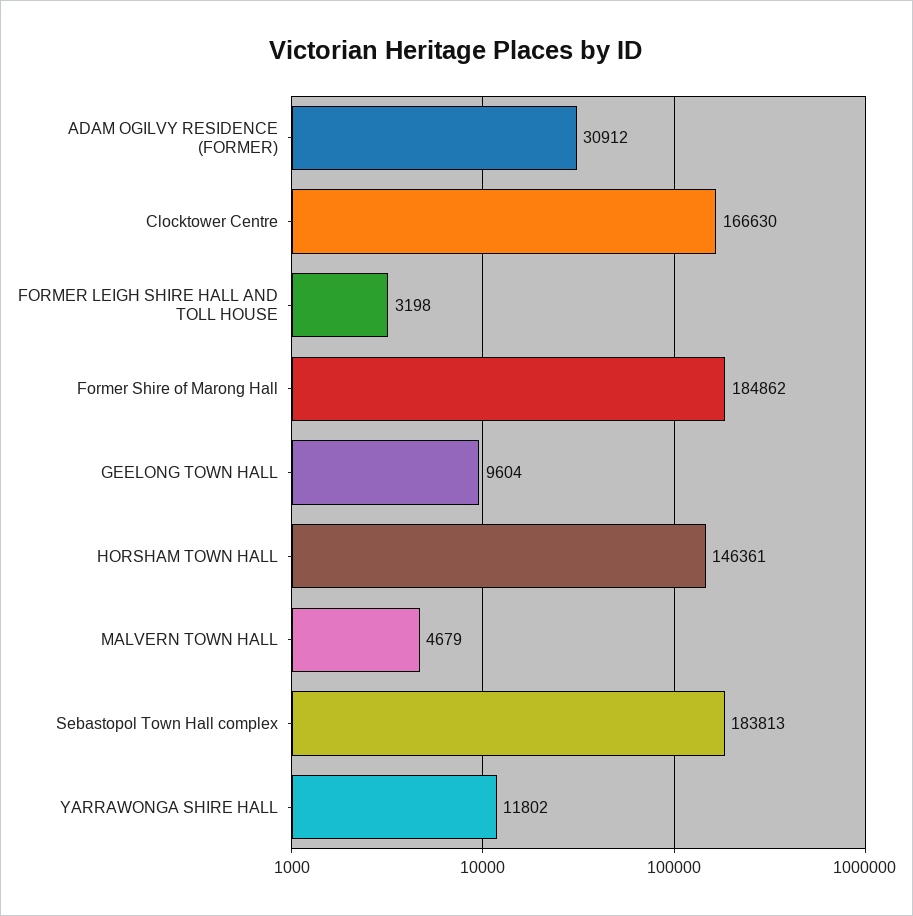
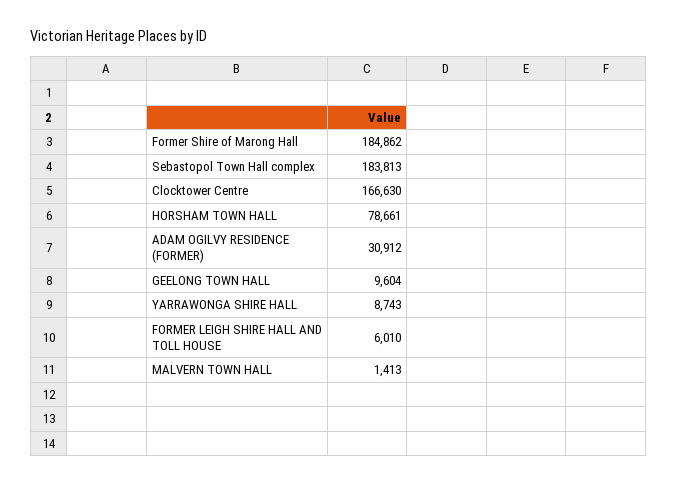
  {
    "ADAM OGILVY RESIDENCE (FORMER)": 30912,
    "Clocktower Centre": 166630,
-   "FORMER LEIGH SHIRE HALL AND TOLL HOUSE": 3198,
+   "FORMER LEIGH SHIRE HALL AND TOLL HOUSE": 6010,
    "Former Shire of Marong Hall": 184862,
    "GEELONG TOWN HALL": 9604,
-   "HORSHAM TOWN HALL": 146361,
+   "HORSHAM TOWN HALL": 78661,
-   "MALVERN TOWN HALL": 4679,
+   "MALVERN TOWN HALL": 1413,
    "Sebastopol Town Hall complex": 183813,
-   "YARRAWONGA SHIRE HALL": 11802
+   "YARRAWONGA SHIRE HALL": 8743
  }

